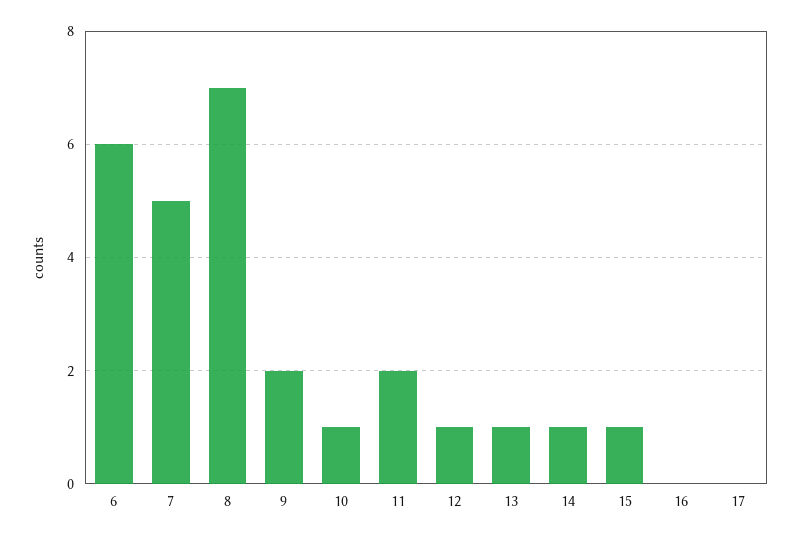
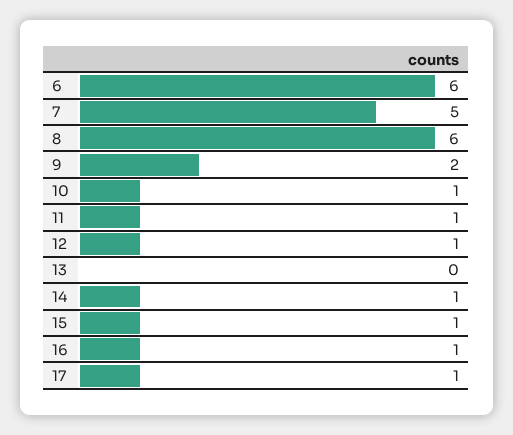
  {
    "6": 6,
    "7": 5,
-   "8": 7,
+   "8": 6,
    "9": 2,
    "10": 1,
-   "11": 2,
+   "11": 1,
    "12": 1,
-   "13": 1,
+   "13": 0,
    "14": 1,
    "15": 1,
-   "16": 0,
+   "16": 1,
-   "17": 0
+   "17": 1
  }

